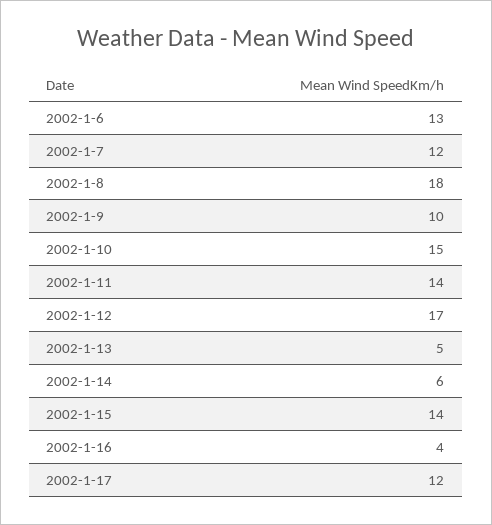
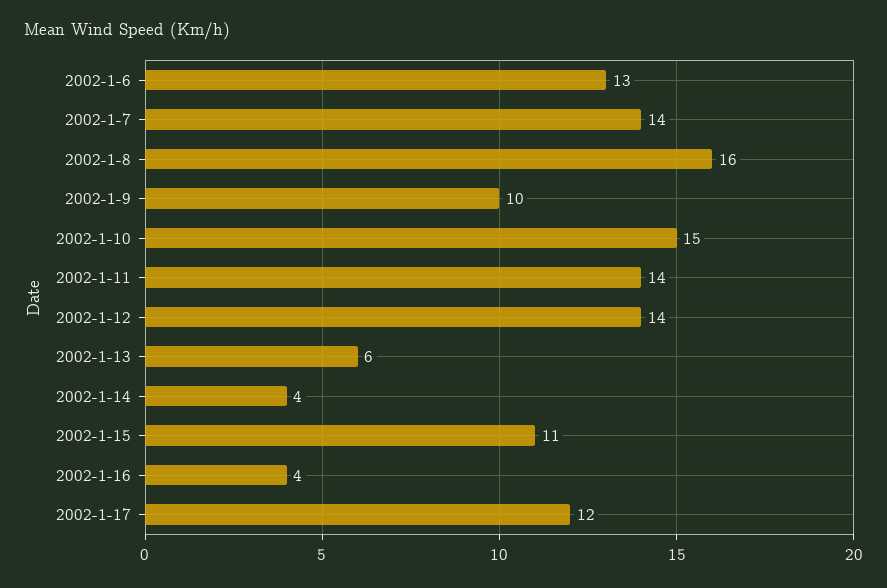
  {
    "2002-1-6": 13,
-   "2002-1-7": 12,
+   "2002-1-7": 14,
-   "2002-1-8": 18,
+   "2002-1-8": 16,
    "2002-1-9": 10,
    "2002-1-10": 15,
    "2002-1-11": 14,
-   "2002-1-12": 17,
+   "2002-1-12": 14,
-   "2002-1-13": 5,
+   "2002-1-13": 6,
-   "2002-1-14": 6,
+   "2002-1-14": 4,
-   "2002-1-15": 14,
+   "2002-1-15": 11,
    "2002-1-16": 4,
    "2002-1-17": 12
  }

